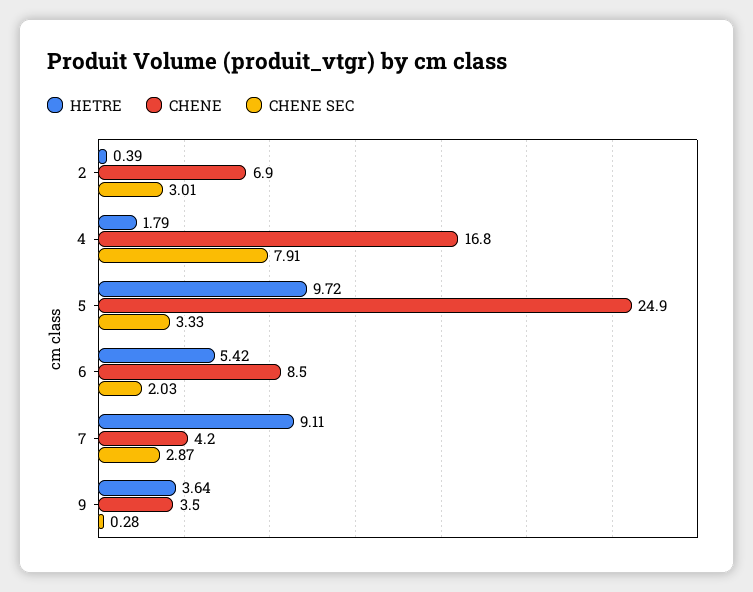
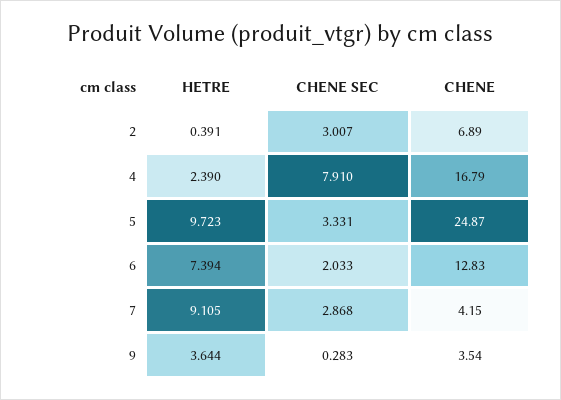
  {
    "HETRE": {
      "2": 0.391,
-     "4": 1.79,
+     "4": 2.39,
      "5": 9.723,
-     "6": 5.42,
+     "6": 7.394,
      "7": 9.105,
      "9": 3.644
    },
    "CHENE": {
      "2": 6.89,
      "4": 16.79,
      "5": 24.87,
-     "6": 8.5,
+     "6": 12.83,
      "7": 4.15,
      "9": 3.54
    },
    "CHENE SEC": {
      "2": 3.007,
      "4": 7.91,
      "5": 3.331,
      "6": 2.033,
      "7": 2.868,
      "9": 0.283
    }
  }

